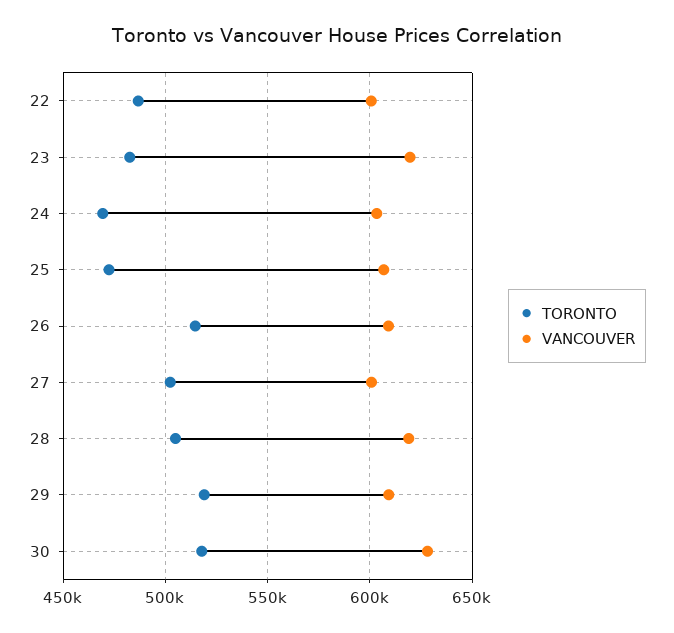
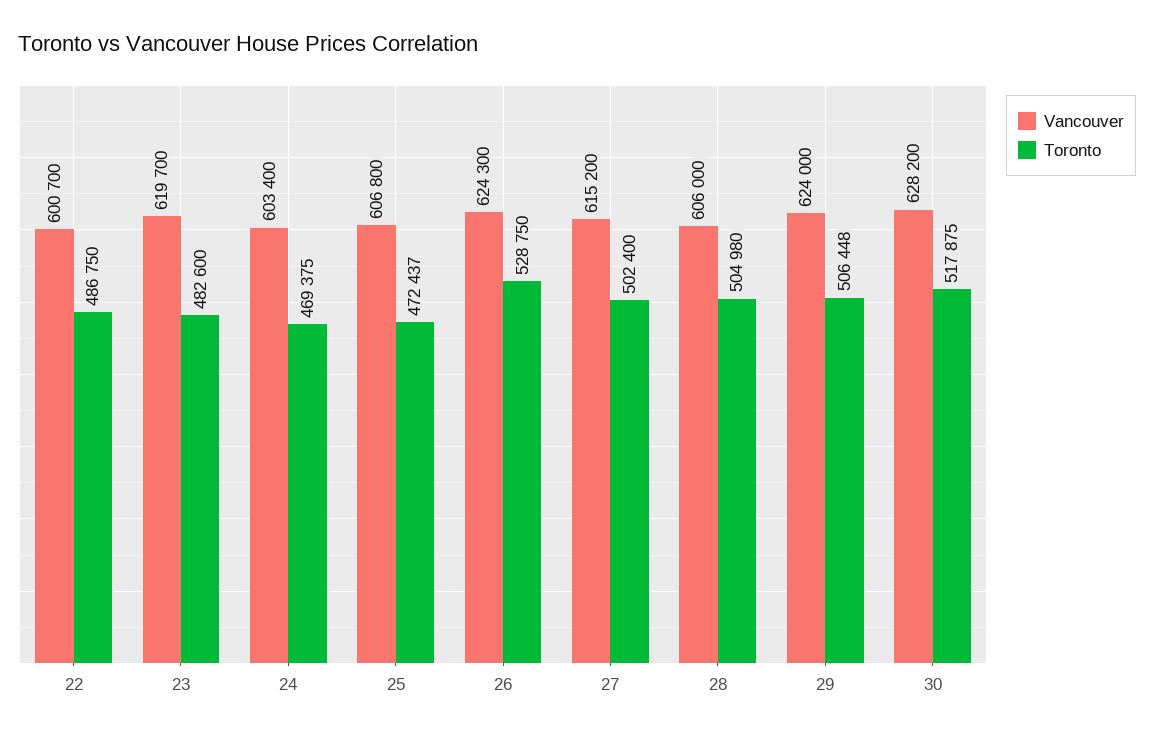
  {
    "TORONTO": {
      "22": 486750,
      "23": 482600,
      "24": 469375,
      "25": 472437,
-     "26": 515000,
+     "26": 528750,
      "27": 502400,
      "28": 504980,
-     "29": 520000,
+     "29": 506448,
      "30": 517875
    },
    "VANCOUVER": {
      "22": 600700,
      "23": 619700,
      "24": 603400,
      "25": 606800,
-     "26": 610000,
+     "26": 624300,
-     "27": 600000,
+     "27": 615200,
-     "28": 620000,
+     "28": 606000,
-     "29": 610000,
+     "29": 624000,
      "30": 628200
    }
  }

